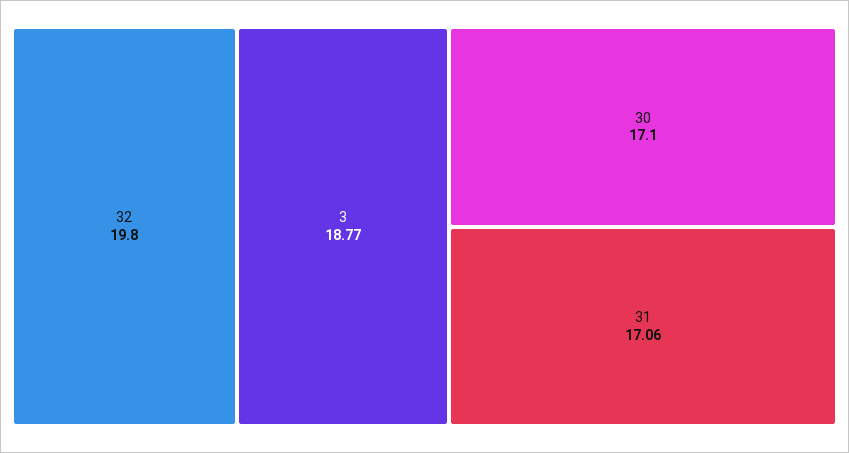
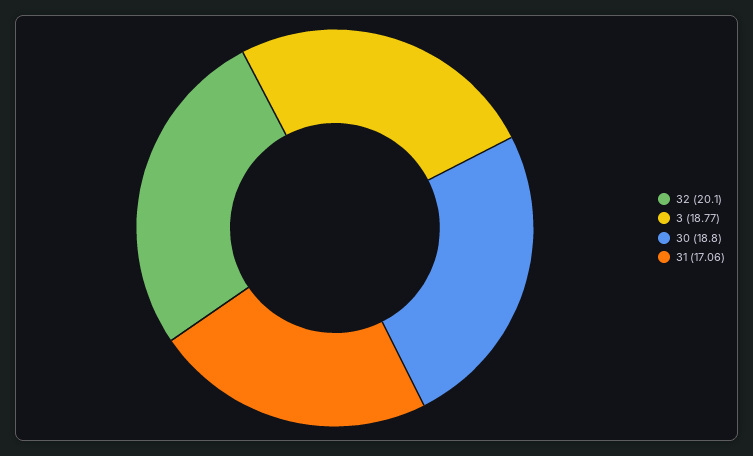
  {
-   "32": 19.8,
+   "32": 20.1,
    "3": 18.77,
-   "30": 17.1,
+   "30": 18.8,
    "31": 17.06
  }

